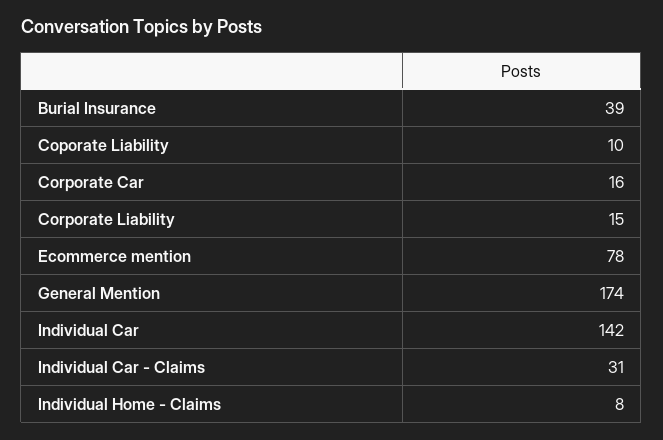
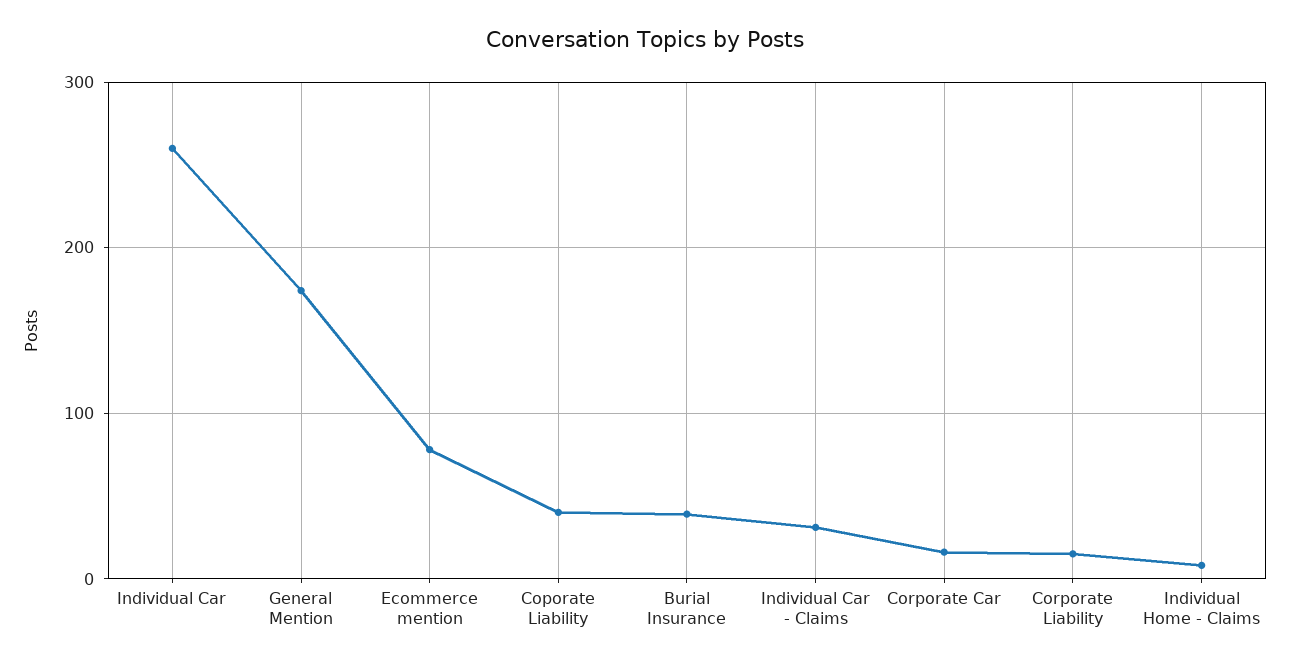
  {
    "Burial Insurance": 39,
-   "Coporate Liability": 10,
+   "Coporate Liability": 40,
    "Corporate Car": 16,
    "Corporate Liability": 15,
    "Ecommerce mention": 78,
    "General Mention": 174,
-   "Individual Car": 142,
+   "Individual Car": 260,
    "Individual Car - Claims": 31,
    "Individual Home - Claims": 8
  }

